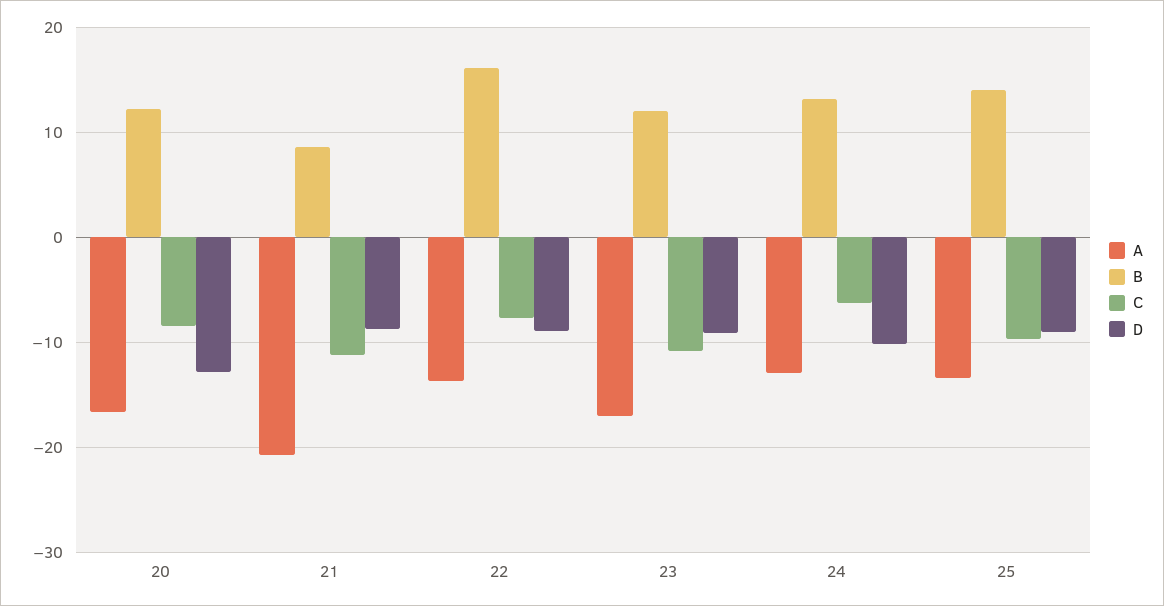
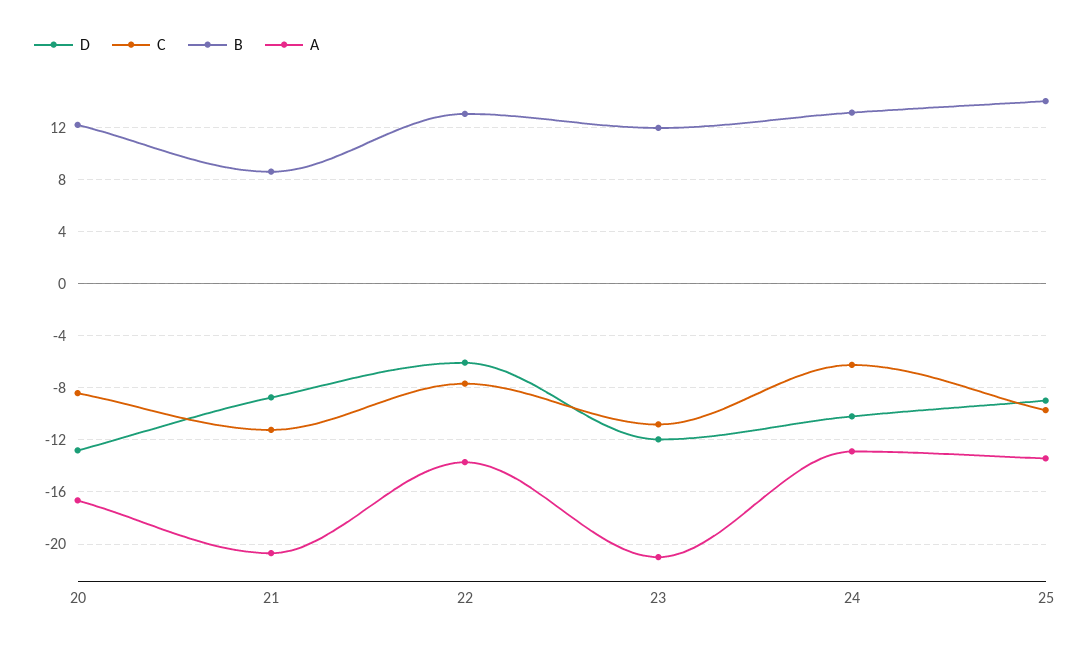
  {
    "A": {
      "20": -16.5,
      "21": -20.5,
      "22": -13.5,
-     "23": -17,
+     "23": -21,
      "24": -13,
      "25": -13.5
    },
    "B": {
      "20": 12,
      "21": 8.5,
-     "22": 16,
+     "22": 13,
      "23": 12,
      "24": 13,
      "25": 14
    },
    "C": {
      "20": -8.5,
      "21": -11,
      "22": -7.5,
      "23": -11,
      "24": -6,
      "25": -9.5
    },
    "D": {
      "20": -13,
      "21": -8.5,
-     "22": -9,
+     "22": -6,
-     "23": -9,
+     "23": -12,
      "24": -10,
      "25": -9
    }
  }

